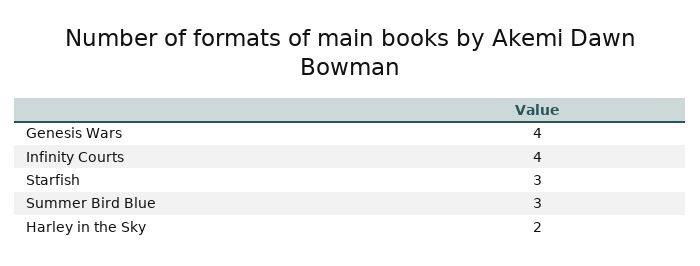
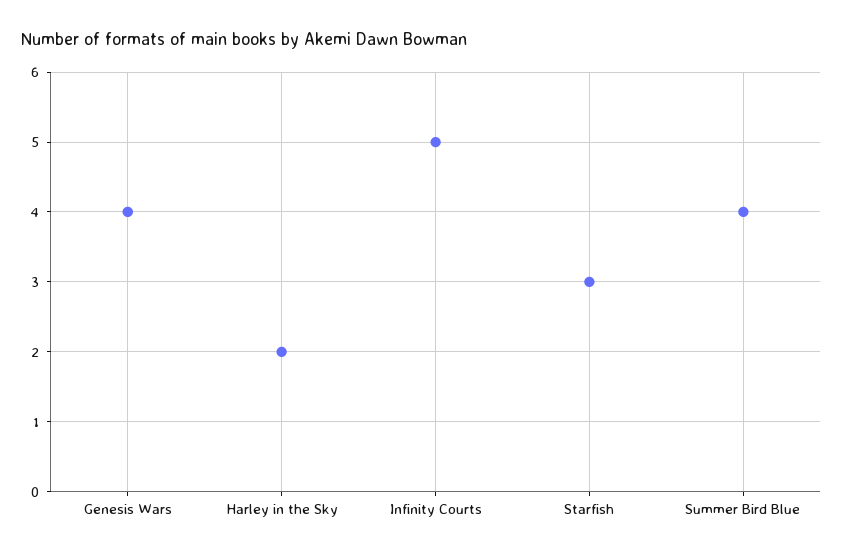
  {
    "Genesis Wars": 4,
-   "Infinity Courts": 4,
+   "Infinity Courts": 5,
    "Starfish": 3,
-   "Summer Bird Blue": 3,
+   "Summer Bird Blue": 4,
    "Harley in the Sky": 2
  }

